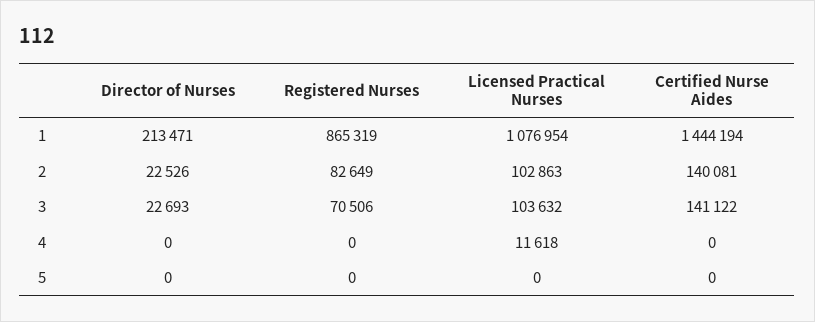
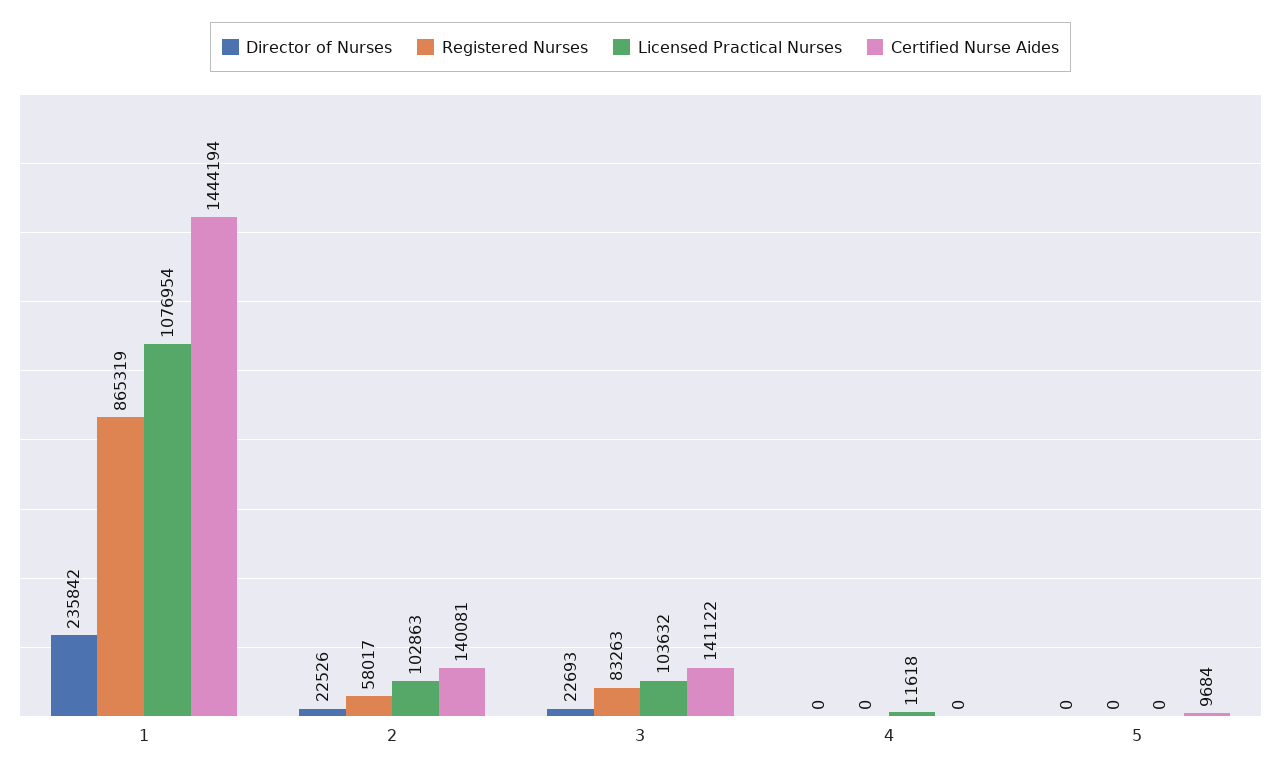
  {
    "Director of Nurses": {
-     "1": 213471,
+     "1": 235842,
      "2": 22526,
      "3": 22693,
      "4": 0,
      "5": 0
    },
    "Registered Nurses": {
      "1": 865319,
-     "2": 82649,
+     "2": 58017,
-     "3": 70506,
+     "3": 83263,
      "4": 0,
      "5": 0
    },
    "Licensed Practical Nurses": {
      "1": 1076954,
      "2": 102863,
      "3": 103632,
      "4": 11618,
      "5": 0
    },
    "Certified Nurse Aides": {
      "1": 1444194,
      "2": 140081,
      "3": 141122,
      "4": 0,
-     "5": 0
+     "5": 9684
    }
  }

